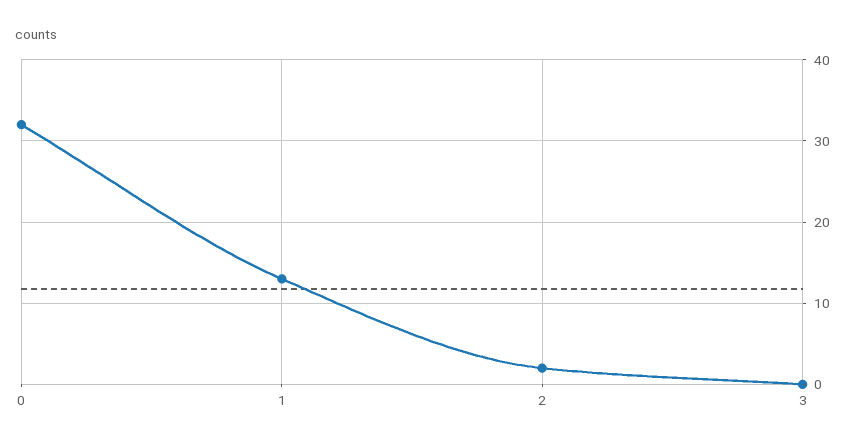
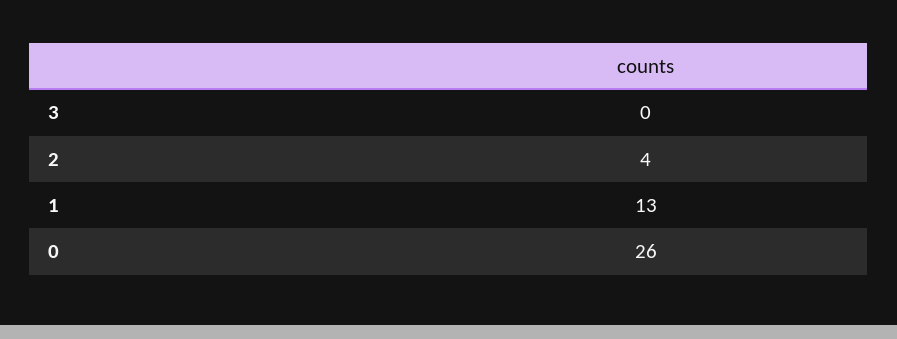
  {
-   "0": 32,
+   "0": 26,
    "1": 13,
-   "2": 2,
+   "2": 4,
    "3": 0
  }

